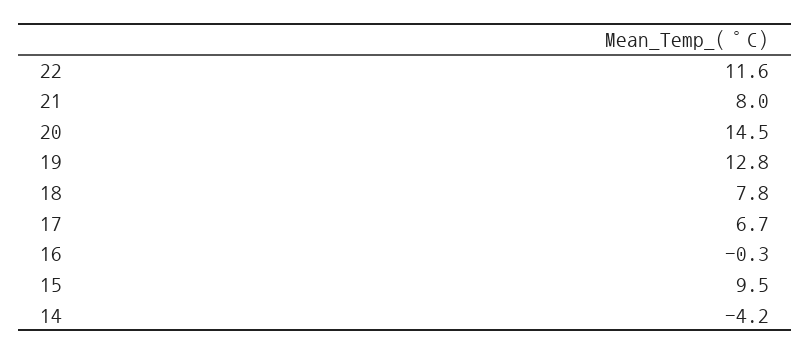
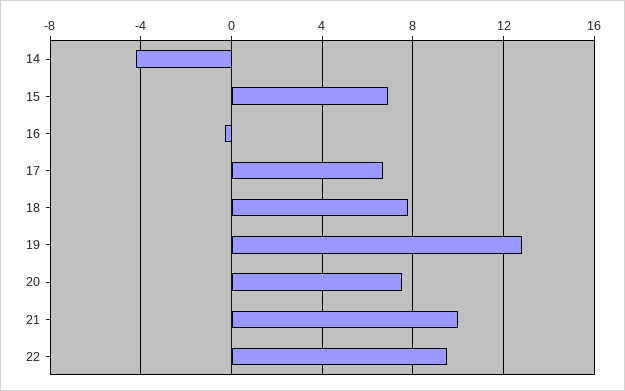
  {
-   "22": 11.6,
+   "22": 9.5,
-   "21": 8,
+   "21": 10,
-   "20": 14.5,
+   "20": 7.5,
    "19": 12.8,
    "18": 7.8,
    "17": 6.7,
    "16": -0.3,
-   "15": 9.5,
+   "15": 7,
    "14": -4.2
  }

